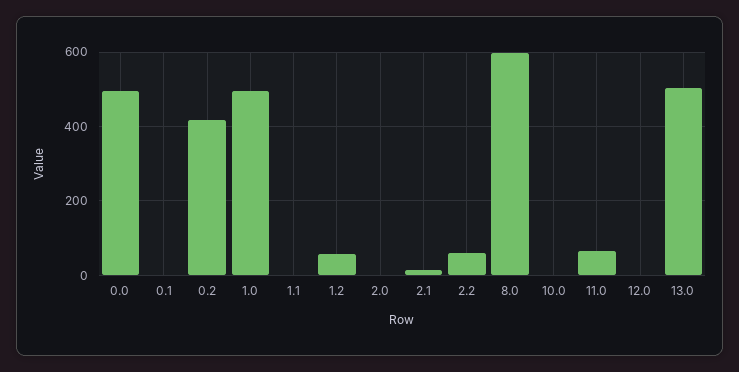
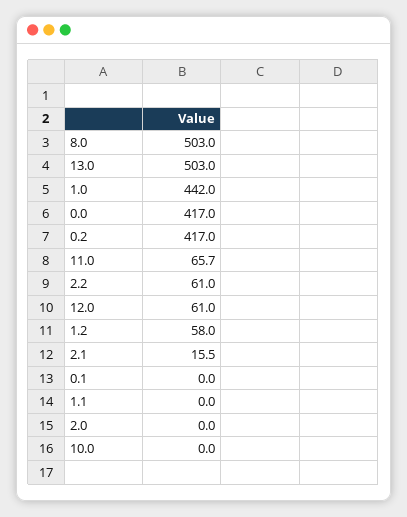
  {
-   "0.0": 500,
+   "0.0": 417,
    "0.1": 0,
    "0.2": 417,
-   "1.0": 500,
+   "1.0": 442,
    "1.1": 0,
    "1.2": 58,
    "2.0": 0,
    "2.1": 15.5,
    "2.2": 61,
-   "8.0": 600,
+   "8.0": 503,
    "10.0": 0,
    "11.0": 65.7,
-   "12.0": 0,
+   "12.0": 61,
    "13.0": 503
  }

